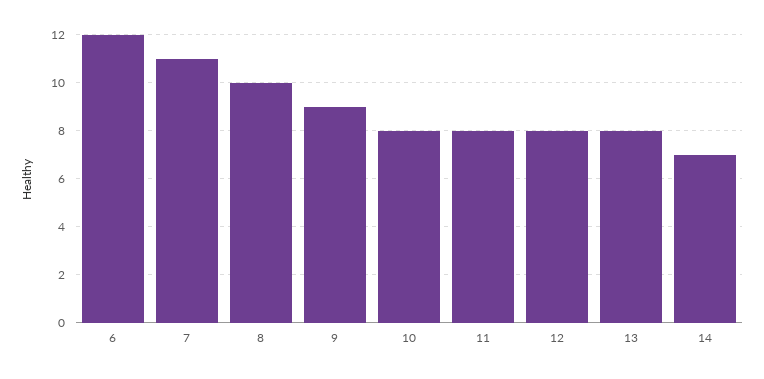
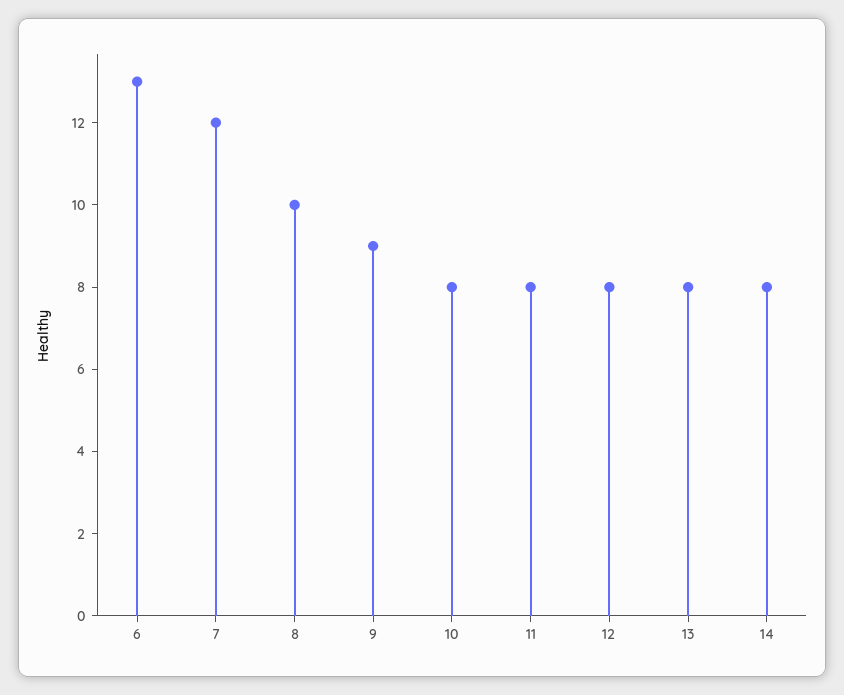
  {
-   "6": 12,
+   "6": 13,
-   "7": 11,
+   "7": 12,
    "8": 10,
    "9": 9,
    "10": 8,
    "11": 8,
    "12": 8,
    "13": 8,
-   "14": 7
+   "14": 8
  }

